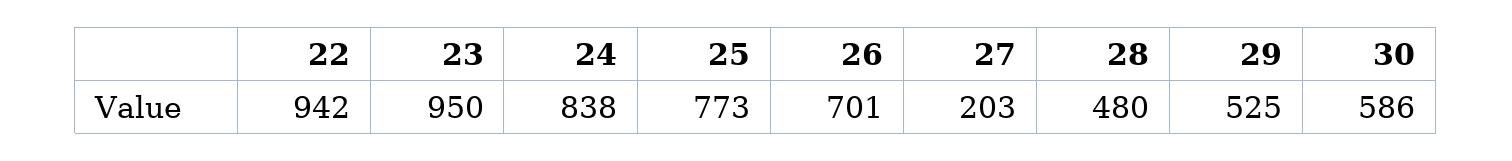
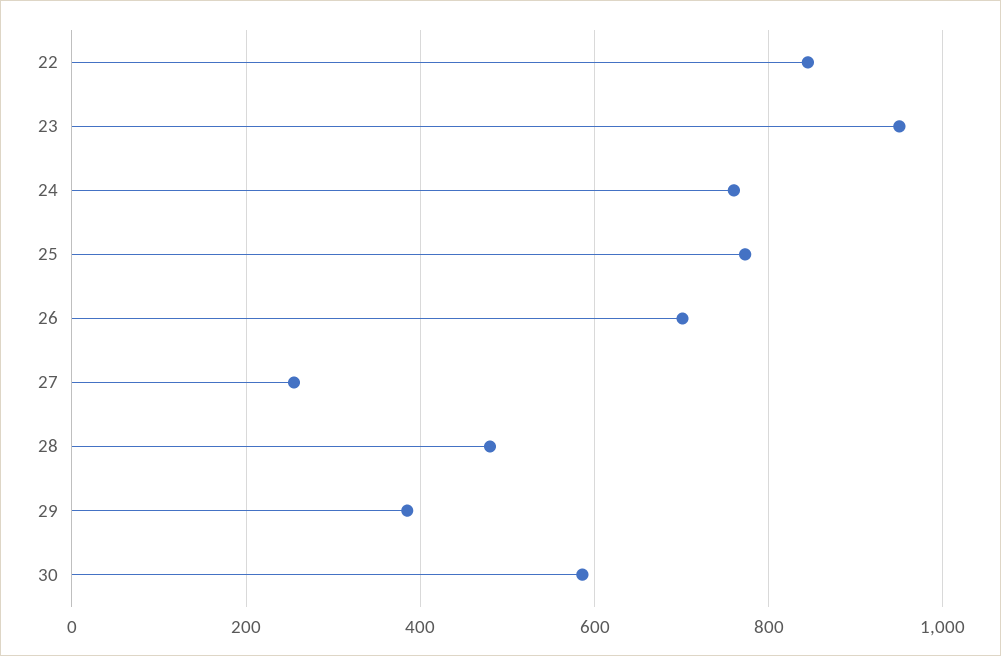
  {
-   "22": 942,
+   "22": 840,
    "23": 950,
-   "24": 838,
+   "24": 760,
    "25": 773,
    "26": 701,
-   "27": 203,
+   "27": 260,
    "28": 480,
-   "29": 525,
+   "29": 380,
    "30": 586
  }

